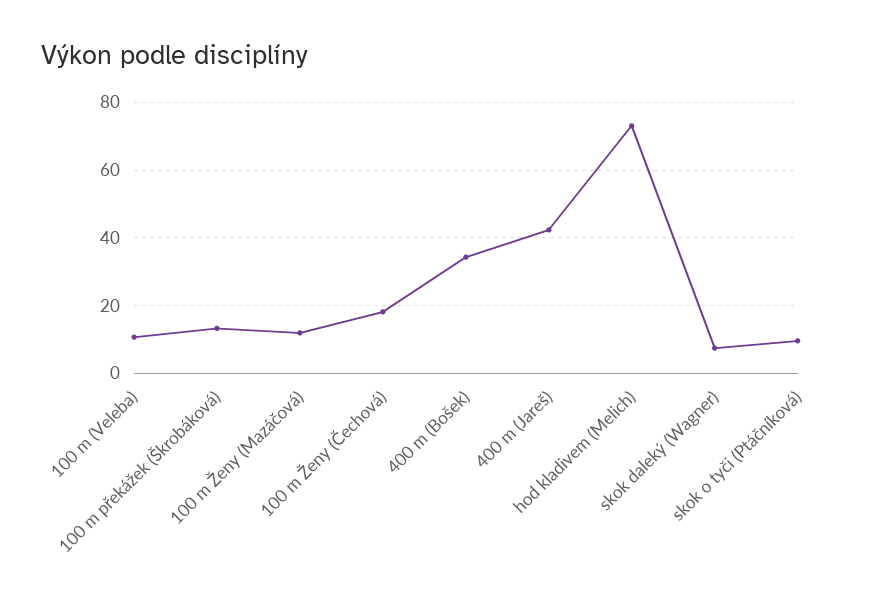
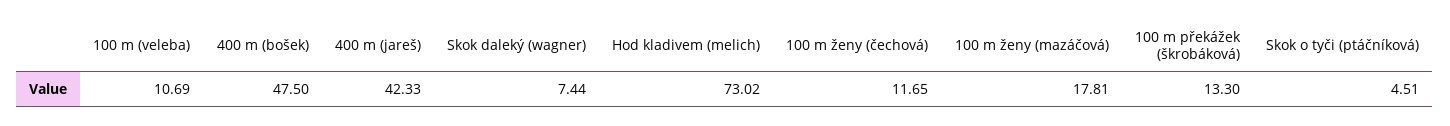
  {
    "100 m (Veleba)": 10.69,
    "100 m překážek (Škrobáková)": 13.3,
-   "100 m Ženy (Mazáčová)": 12,
+   "100 m Ženy (Mazáčová)": 17.81,
-   "100 m Ženy (Čechová)": 18,
+   "100 m Ženy (Čechová)": 11.65,
-   "400 m (Bošek)": 34,
+   "400 m (Bošek)": 47.5,
    "400 m (Jareš)": 42.33,
    "hod kladivem (Melich)": 73.02,
    "skok daleký (Wagner)": 7.44,
-   "skok o tyči (Ptáčníková)": 10
+   "skok o tyči (Ptáčníková)": 4.51
  }

